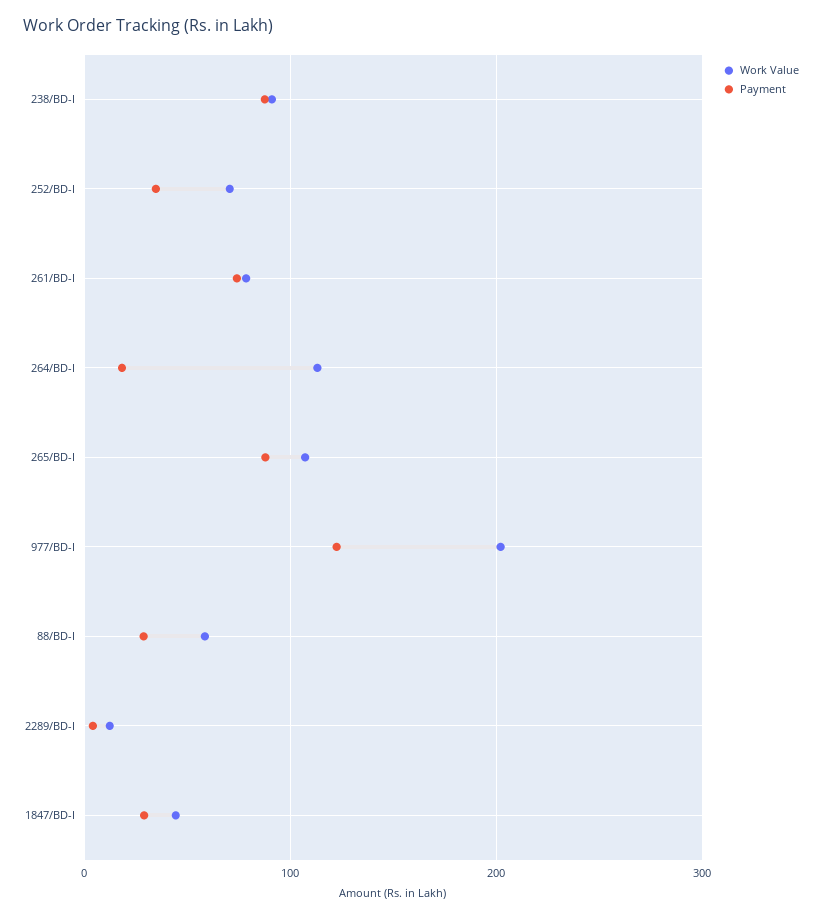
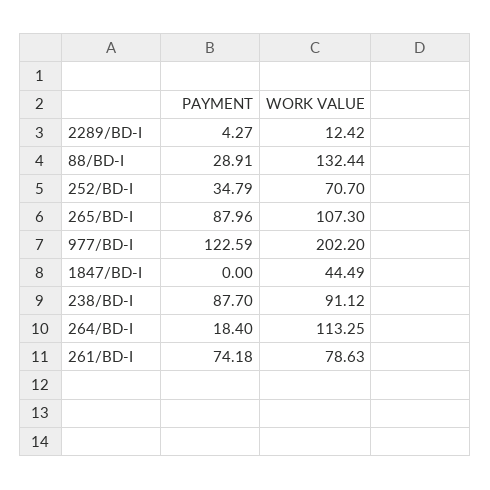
  {
    "Work Value": {
      "238/BD-I": 91.12,
      "252/BD-I": 70.7,
      "261/BD-I": 78.63,
      "264/BD-I": 113.25,
      "265/BD-I": 107.3,
      "977/BD-I": 202.2,
-     "88/BD-I": 60,
+     "88/BD-I": 132.44,
      "2289/BD-I": 12.42,
      "1847/BD-I": 44.49
    },
    "Payment": {
      "238/BD-I": 87.7,
      "252/BD-I": 34.79,
      "261/BD-I": 74.18,
      "264/BD-I": 18.4,
      "265/BD-I": 87.96,
      "977/BD-I": 122.59,
      "88/BD-I": 28.91,
      "2289/BD-I": 4.27,
-     "1847/BD-I": 30
+     "1847/BD-I": 0
    }
  }

